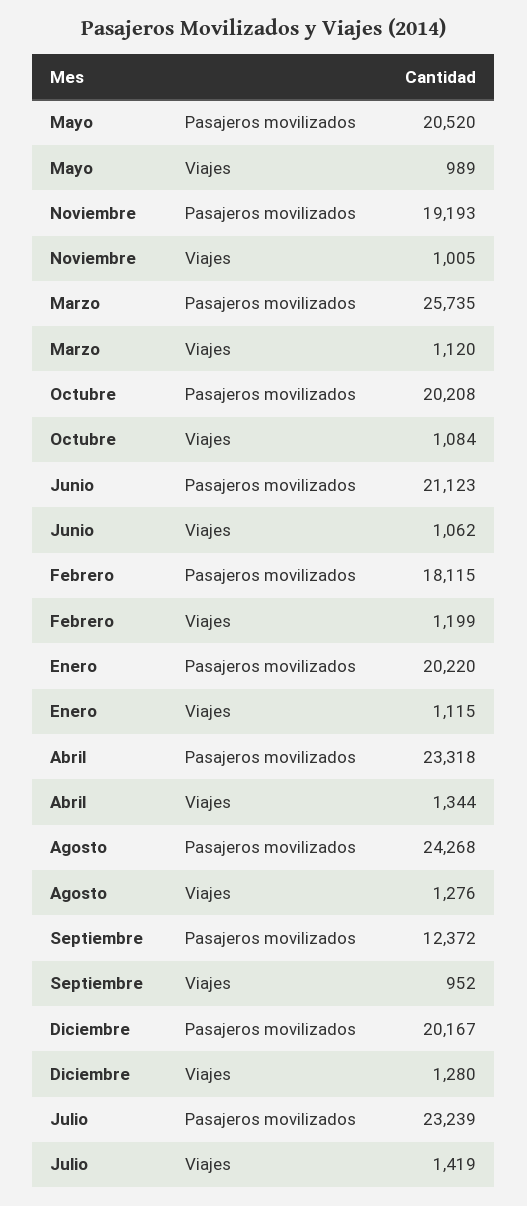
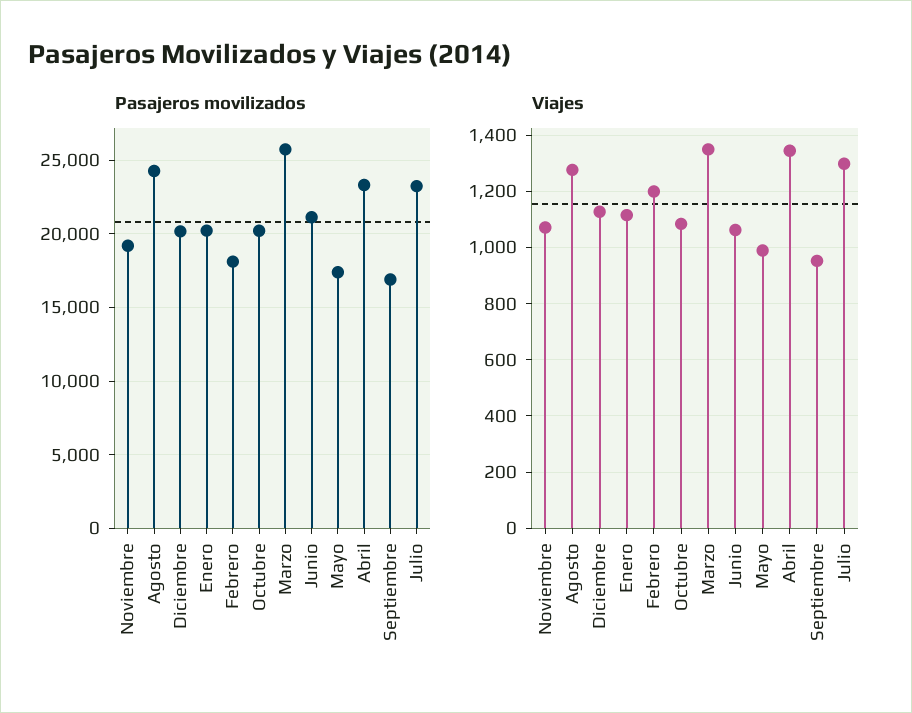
  {
    "Pasajeros movilizados": {
-     "Mayo": 20520,
+     "Mayo": 17500,
      "Noviembre": 19193,
      "Marzo": 25735,
      "Octubre": 20208,
      "Junio": 21123,
      "Febrero": 18115,
      "Enero": 20220,
      "Abril": 23318,
      "Agosto": 24268,
-     "Septiembre": 12372,
+     "Septiembre": 17000,
      "Diciembre": 20167,
      "Julio": 23239
    },
    "Viajes": {
      "Mayo": 989,
-     "Noviembre": 1005,
+     "Noviembre": 1075,
-     "Marzo": 1120,
+     "Marzo": 1350,
      "Octubre": 1084,
      "Junio": 1062,
      "Febrero": 1199,
      "Enero": 1115,
      "Abril": 1344,
      "Agosto": 1276,
      "Septiembre": 952,
-     "Diciembre": 1280,
+     "Diciembre": 1125,
-     "Julio": 1419
+     "Julio": 1300
    }
  }

